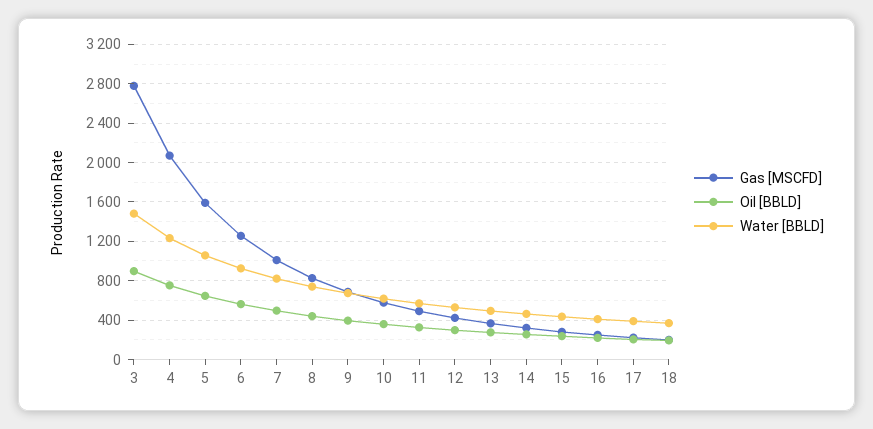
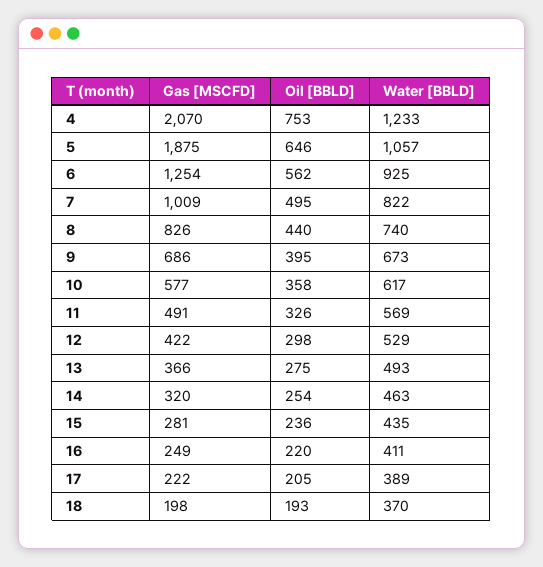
  {
    "Gas [MSCFD]": {
-     "3": 2800,
      "4": 2070,
-     "5": 1600,
+     "5": 1875,
      "6": 1254,
      "7": 1009,
      "8": 826,
      "9": 686,
      "10": 577,
      "11": 491,
      "12": 422,
      "13": 366,
      "14": 320,
      "15": 281,
      "16": 249,
      "17": 222,
      "18": 198
    },
    "Oil [BBLD]": {
-     "3": 900,
      "4": 753,
      "5": 646,
      "6": 562,
      "7": 495,
      "8": 440,
      "9": 395,
      "10": 358,
      "11": 326,
      "12": 298,
      "13": 275,
      "14": 254,
      "15": 236,
      "16": 220,
      "17": 205,
      "18": 193
    },
    "Water [BBLD]": {
-     "3": 1500,
      "4": 1233,
      "5": 1057,
      "6": 925,
      "7": 822,
      "8": 740,
      "9": 673,
      "10": 617,
      "11": 569,
      "12": 529,
      "13": 493,
      "14": 463,
      "15": 435,
      "16": 411,
      "17": 389,
      "18": 370
    }
  }

